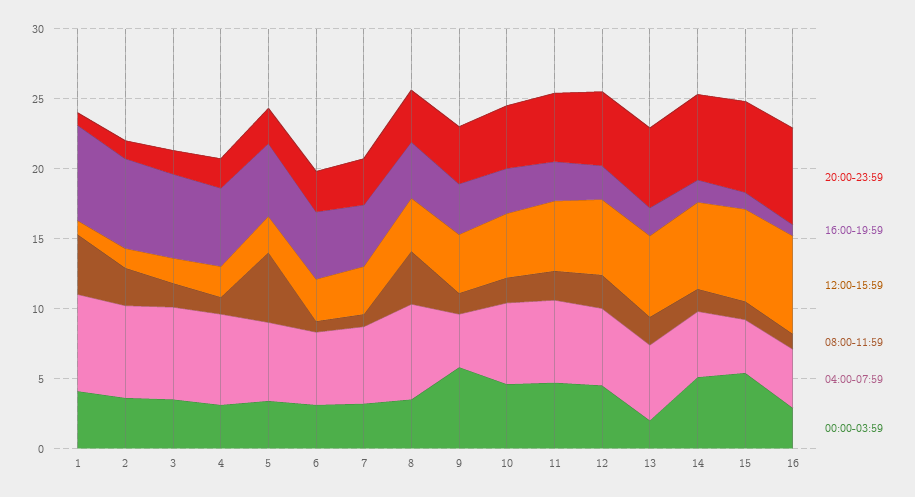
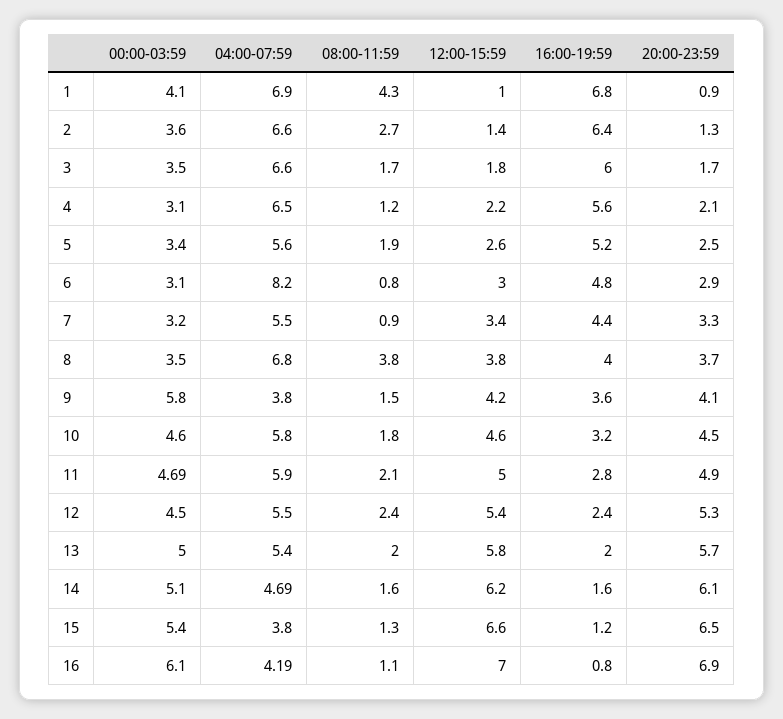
  {
    "20:00-23:59": {
      "1": 0.9,
      "2": 1.3,
      "3": 1.7,
      "4": 2.1,
      "5": 2.5,
      "6": 2.9,
      "7": 3.3,
      "8": 3.7,
      "9": 4.1,
      "10": 4.5,
      "11": 4.9,
      "12": 5.3,
      "13": 5.7,
      "14": 6.1,
      "15": 6.5,
      "16": 6.9
    },
    "16:00-19:59": {
      "1": 6.8,
      "2": 6.4,
      "3": 6,
      "4": 5.6,
      "5": 5.2,
      "6": 4.8,
      "7": 4.4,
      "8": 4,
      "9": 3.6,
      "10": 3.2,
      "11": 2.8,
      "12": 2.4,
      "13": 2,
      "14": 1.6,
      "15": 1.2,
      "16": 0.8
    },
    "12:00-15:59": {
      "1": 1,
      "2": 1.4,
      "3": 1.8,
      "4": 2.2,
      "5": 2.6,
      "6": 3,
      "7": 3.4,
      "8": 3.8,
      "9": 4.2,
      "10": 4.6,
      "11": 5,
      "12": 5.4,
      "13": 5.8,
      "14": 6.2,
      "15": 6.6,
      "16": 7
    },
    "08:00-11:59": {
      "1": 4.3,
      "2": 2.7,
      "3": 1.7,
      "4": 1.2,
-     "5": 5,
+     "5": 1.9,
      "6": 0.8,
      "7": 0.9,
      "8": 3.8,
      "9": 1.5,
      "10": 1.8,
      "11": 2.1,
      "12": 2.4,
      "13": 2,
      "14": 1.6,
      "15": 1.3,
      "16": 1.1
    },
    "04:00-07:59": {
      "1": 6.9,
      "2": 6.6,
      "3": 6.6,
      "4": 6.5,
      "5": 5.6,
-     "6": 5,
+     "6": 8.2,
      "7": 5.5,
      "8": 6.8,
      "9": 3.8,
      "10": 5.8,
      "11": 5.9,
      "12": 5.5,
      "13": 5.4,
      "14": 4.69,
      "15": 3.8,
      "16": 4.19
    },
    "00:00-03:59": {
      "1": 4.1,
      "2": 3.6,
      "3": 3.5,
      "4": 3.1,
      "5": 3.4,
      "6": 3.1,
      "7": 3.2,
      "8": 3.5,
      "9": 5.8,
      "10": 4.6,
      "11": 4.69,
      "12": 4.5,
-     "13": 2,
+     "13": 5,
      "14": 5.1,
      "15": 5.4,
-     "16": 3
+     "16": 6.1
    }
  }

